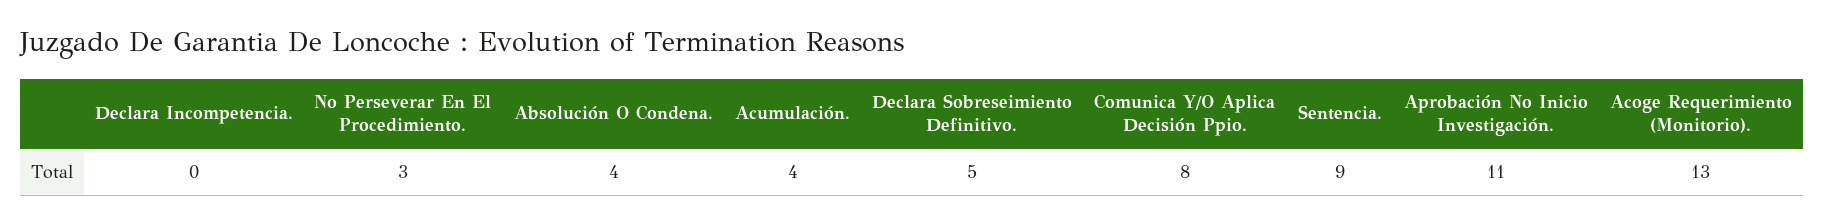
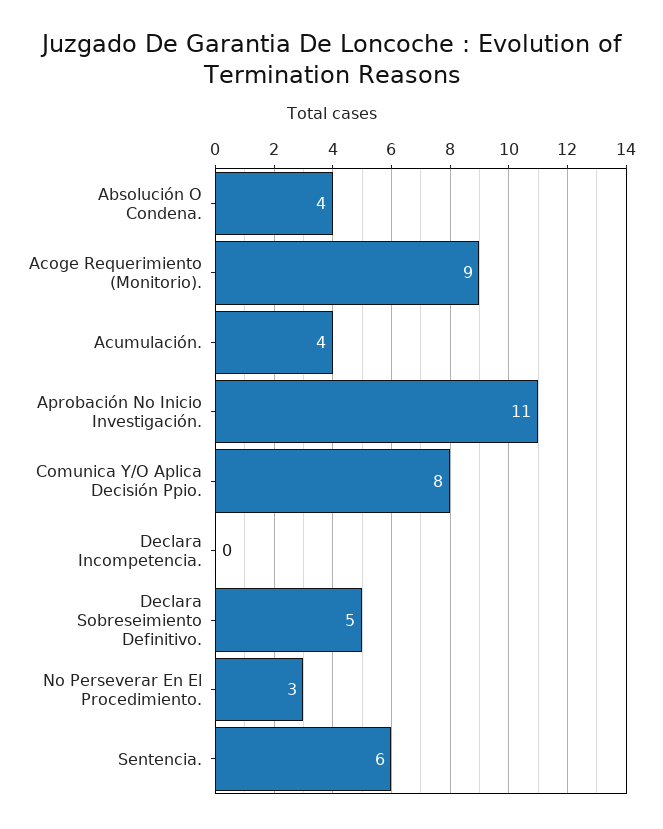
  {
    "Declara Incompetencia.": 0,
    "No Perseverar En El Procedimiento.": 3,
    "Absolución O Condena.": 4,
    "Acumulación.": 4,
    "Declara Sobreseimiento Definitivo.": 5,
    "Comunica Y/O Aplica Decisión Ppio.": 8,
-   "Sentencia.": 9,
+   "Sentencia.": 6,
    "Aprobación No Inicio Investigación.": 11,
-   "Acoge Requerimiento (Monitorio).": 13
+   "Acoge Requerimiento (Monitorio).": 9
  }

